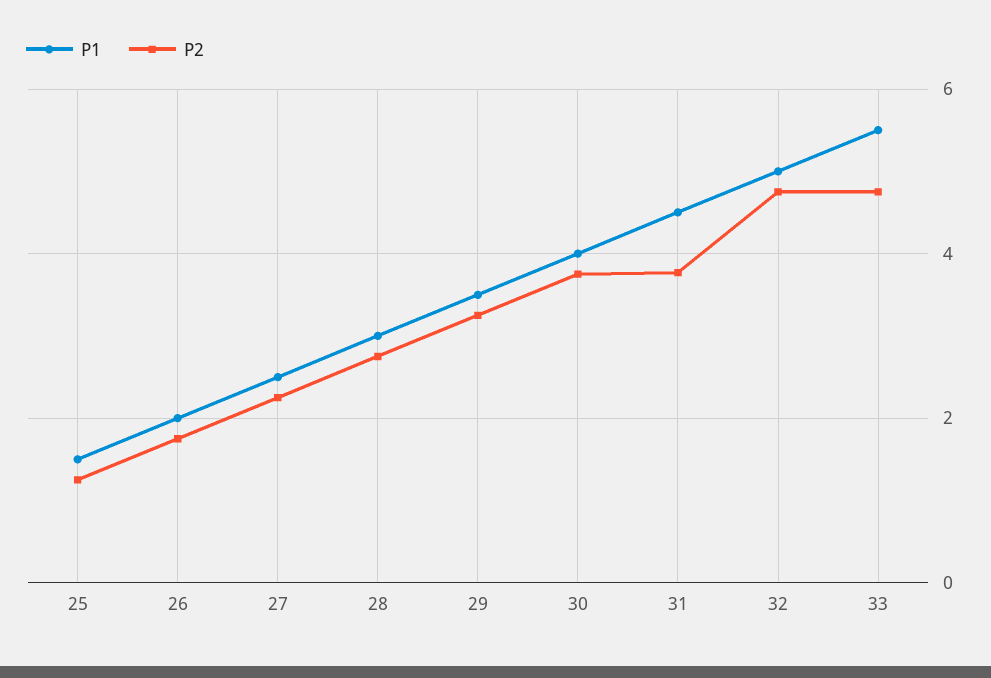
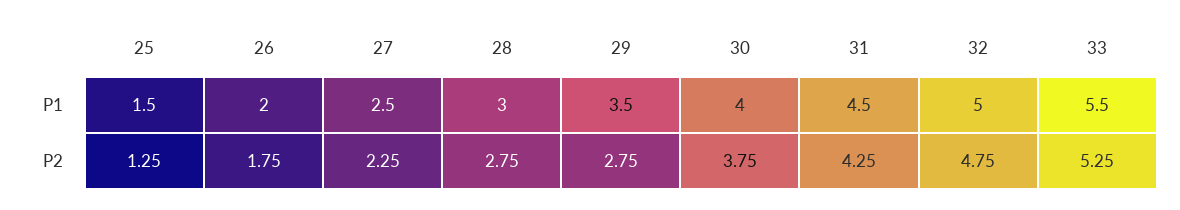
  {
    "P1": {
      "25": 1.5,
      "26": 2,
      "27": 2.5,
      "28": 3,
      "29": 3.5,
      "30": 4,
      "31": 4.5,
      "32": 5,
      "33": 5.5
    },
    "P2": {
      "25": 1.25,
      "26": 1.75,
      "27": 2.25,
      "28": 2.75,
-     "29": 3.2,
+     "29": 2.75,
      "30": 3.75,
-     "31": 3.8,
+     "31": 4.25,
      "32": 4.75,
-     "33": 4.8
+     "33": 5.25
    }
  }

